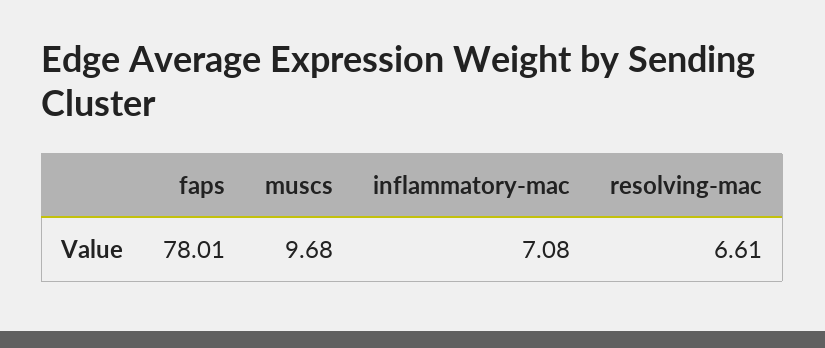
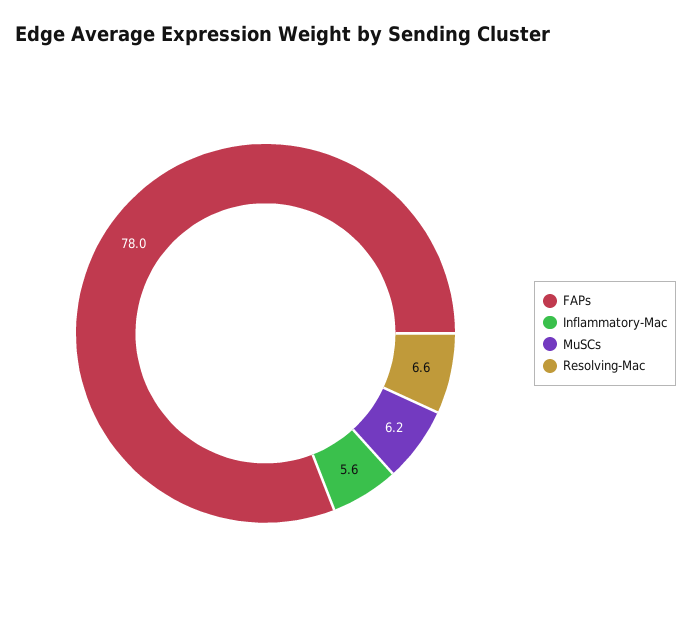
  {
    "faps": 78.01,
-   "muscs": 9.68,
+   "muscs": 6.2,
-   "inflammatory-mac": 7.08,
+   "inflammatory-mac": 5.6,
    "resolving-mac": 6.61
  }

